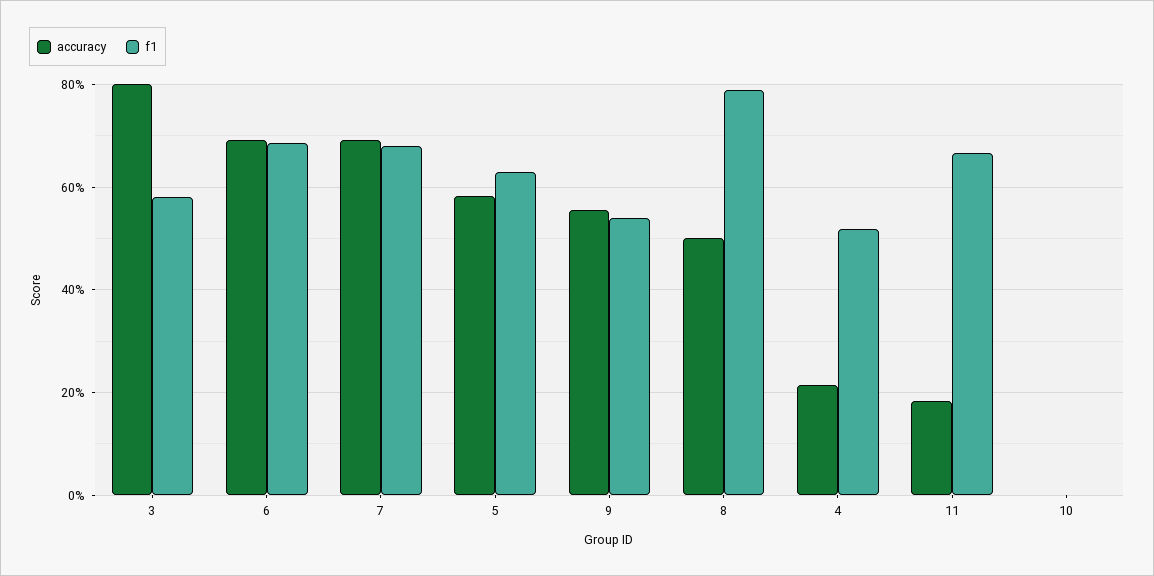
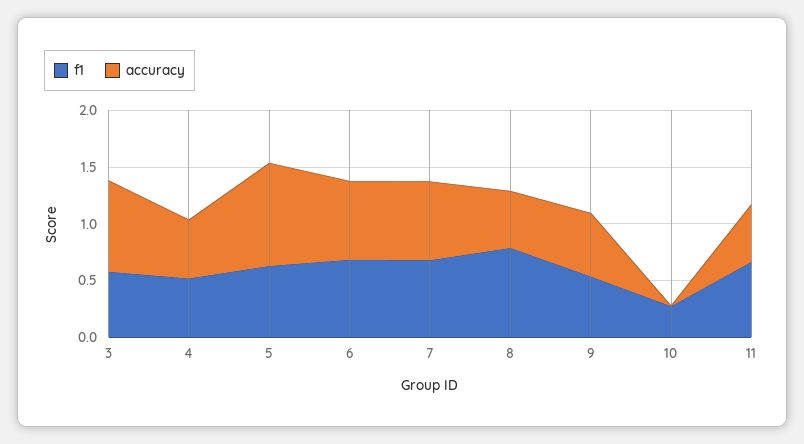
  {
    "accuracy": {
      "3": 0.8,
      "6": 0.7,
      "7": 0.7,
-     "5": 0.58,
+     "5": 0.9,
      "9": 0.56,
      "8": 0.5,
-     "4": 0.22,
+     "4": 0.5,
-     "11": 0.18,
+     "11": 0.5,
      "10": 0
    },
    "f1": {
      "3": 0.58,
      "6": 0.68,
      "7": 0.68,
      "5": 0.62,
      "9": 0.54,
      "8": 0.78,
      "4": 0.52,
      "11": 0.66,
-     "10": 0
+     "10": 0.3
    }
  }

